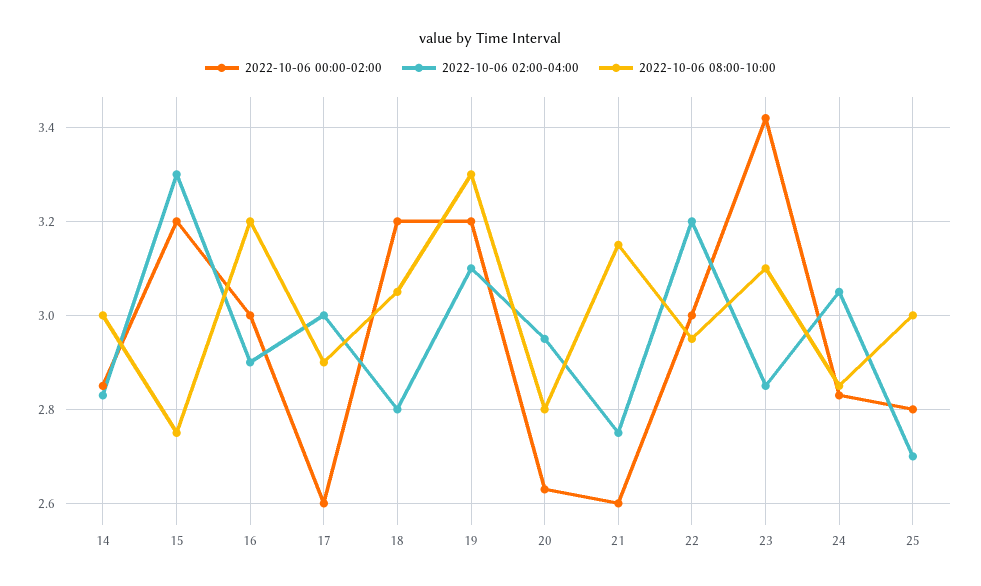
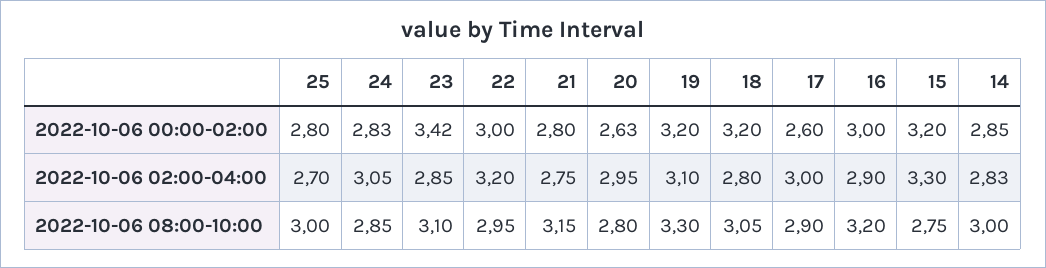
  {
    "2022-10-06 00:00-02:00": {
      "14": 2.85,
      "15": 3.2,
      "16": 3,
      "17": 2.6,
      "18": 3.2,
      "19": 3.2,
      "20": 2.63,
-     "21": 2.6,
+     "21": 2.8,
      "22": 3,
      "23": 3.42,
      "24": 2.83,
      "25": 2.8
    },
    "2022-10-06 02:00-04:00": {
      "14": 2.83,
      "15": 3.3,
      "16": 2.9,
      "17": 3,
      "18": 2.8,
      "19": 3.1,
      "20": 2.95,
      "21": 2.75,
      "22": 3.2,
      "23": 2.85,
      "24": 3.05,
      "25": 2.7
    },
    "2022-10-06 08:00-10:00": {
      "14": 3,
      "15": 2.75,
      "16": 3.2,
      "17": 2.9,
      "18": 3.05,
      "19": 3.3,
      "20": 2.8,
      "21": 3.15,
      "22": 2.95,
      "23": 3.1,
      "24": 2.85,
      "25": 3
    }
  }

